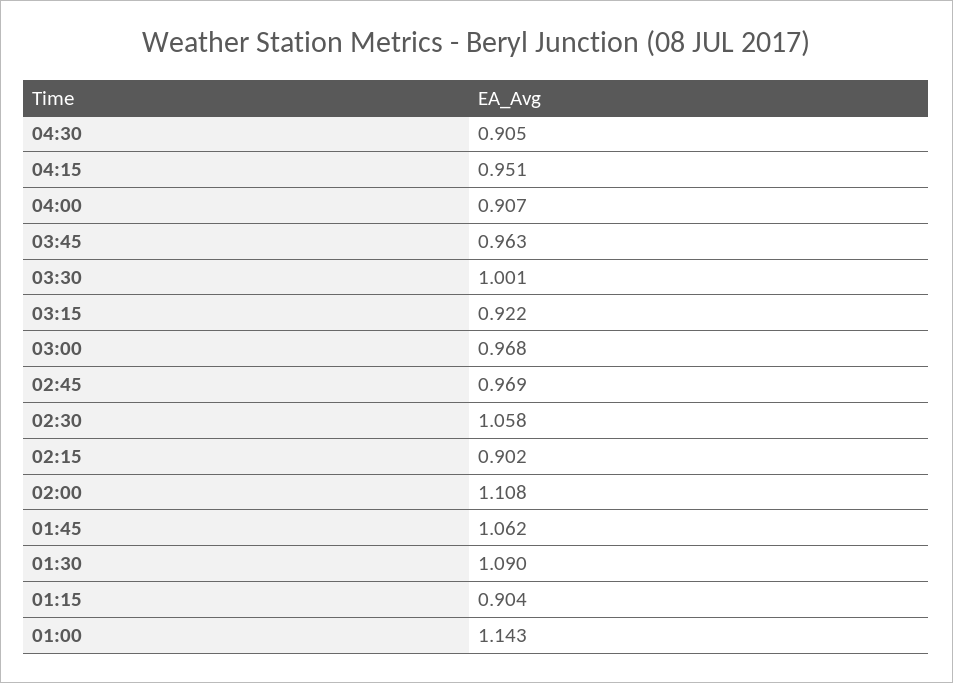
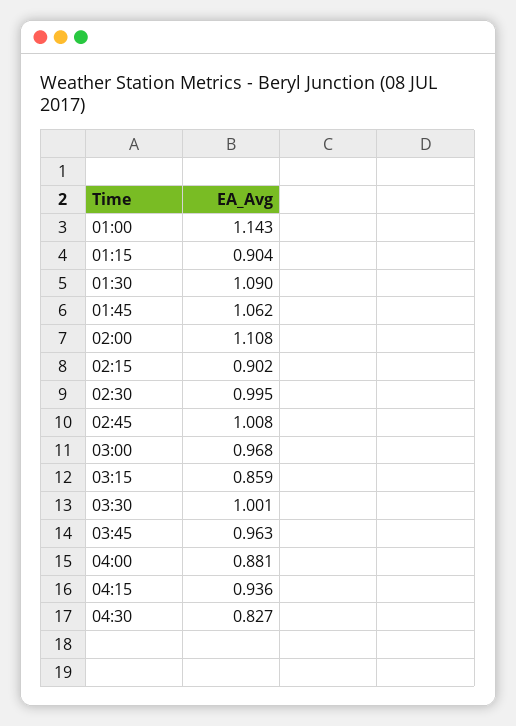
  {
-   "04:30": 0.905,
+   "04:30": 0.827,
-   "04:15": 0.951,
+   "04:15": 0.936,
-   "04:00": 0.907,
+   "04:00": 0.881,
    "03:45": 0.963,
    "03:30": 1.001,
-   "03:15": 0.922,
+   "03:15": 0.859,
    "03:00": 0.968,
-   "02:45": 0.969,
+   "02:45": 1.008,
-   "02:30": 1.058,
+   "02:30": 0.995,
    "02:15": 0.902,
    "02:00": 1.108,
    "01:45": 1.062,
    "01:30": 1.09,
    "01:15": 0.904,
    "01:00": 1.143
  }

